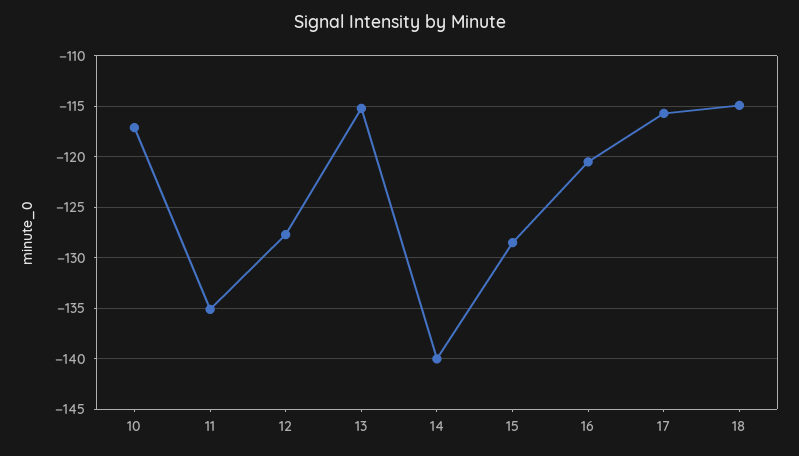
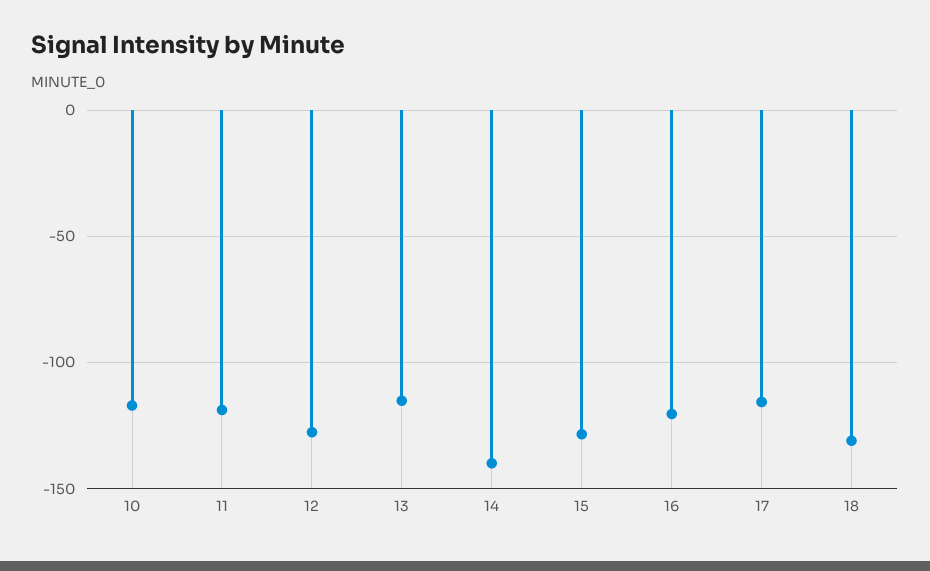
  {
    "10": -117,
-   "11": -135,
+   "11": -120,
    "12": -128,
    "13": -115,
    "14": -140,
    "15": -129,
    "16": -121,
    "17": -116,
-   "18": -115
+   "18": -130
  }

